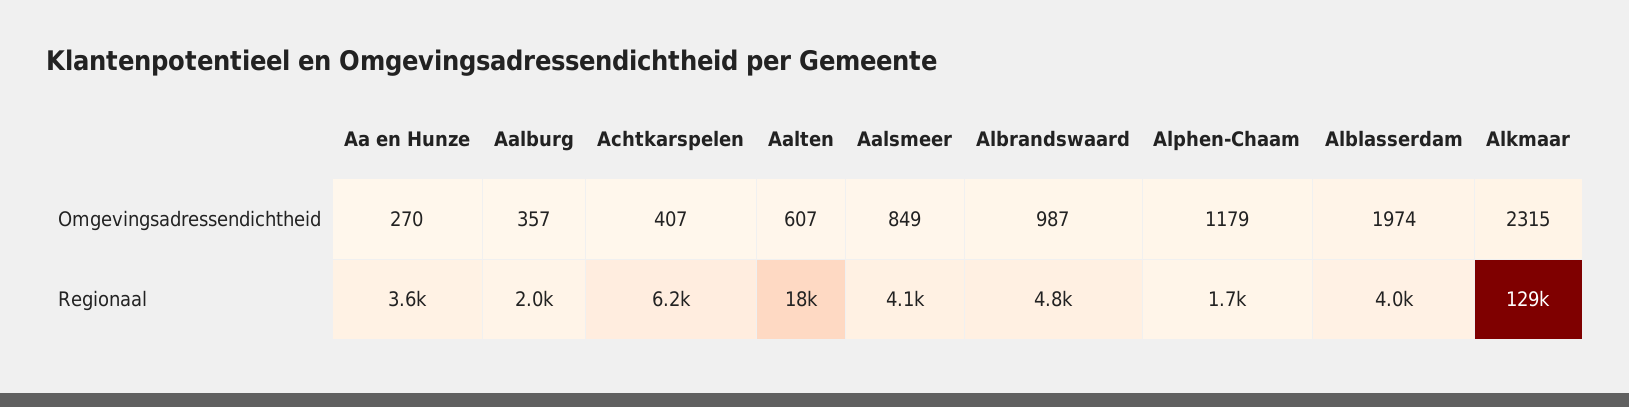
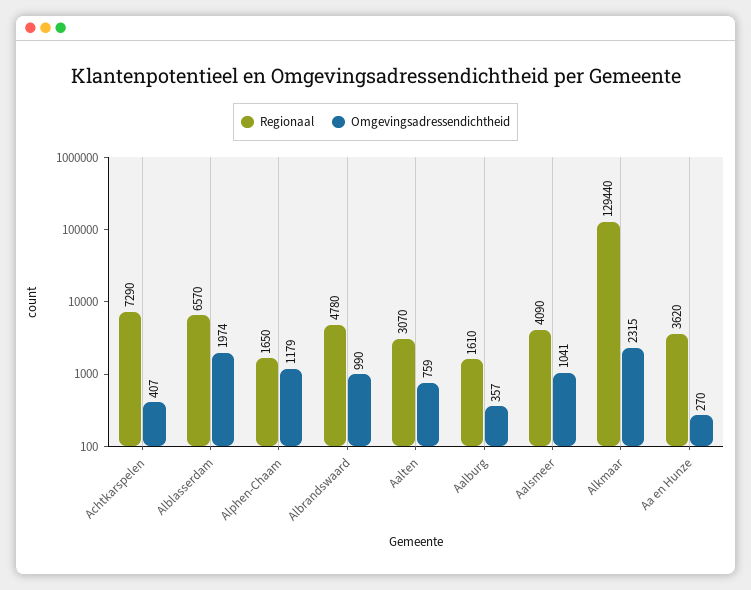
  {
    "Omgevingsadressendichtheid": {
      "Aa en Hunze": 270,
      "Aalburg": 357,
      "Achtkarspelen": 407,
-     "Aalten": 607,
+     "Aalten": 759,
-     "Aalsmeer": 849,
+     "Aalsmeer": 1041,
-     "Albrandswaard": 987,
+     "Albrandswaard": 990,
      "Alphen-Chaam": 1179,
      "Alblasserdam": 1974,
      "Alkmaar": 2315
    },
    "Regionaal": {
      "Aa en Hunze": 3620,
-     "Aalburg": 2000,
+     "Aalburg": 1610,
-     "Achtkarspelen": 6200,
+     "Achtkarspelen": 7290,
-     "Aalten": 18000,
+     "Aalten": 3070,
      "Aalsmeer": 4090,
      "Albrandswaard": 4780,
      "Alphen-Chaam": 1650,
-     "Alblasserdam": 4000,
+     "Alblasserdam": 6570,
      "Alkmaar": 129440
    }
  }

